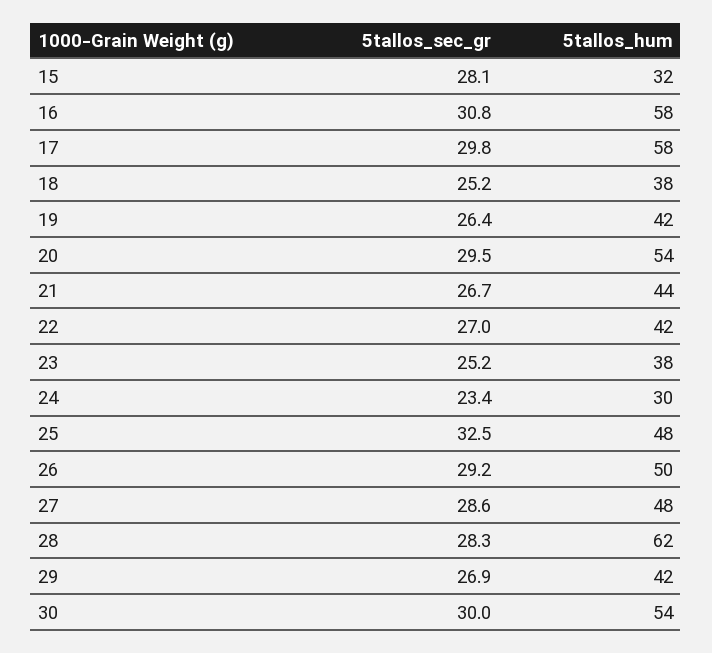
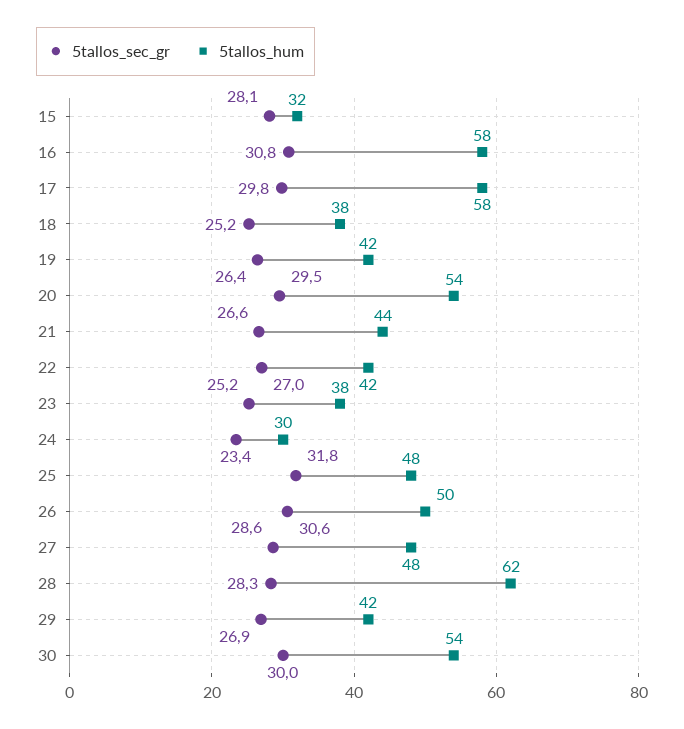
  {
    "5tallos_sec_gr": {
      "15": 28.1,
      "16": 30.8,
      "17": 29.8,
      "18": 25.2,
      "19": 26.4,
      "20": 29.5,
-     "21": 26.7,
+     "21": 26.6,
      "22": 27,
      "23": 25.2,
      "24": 23.4,
-     "25": 32.5,
+     "25": 31.8,
-     "26": 29.2,
+     "26": 30.6,
      "27": 28.6,
      "28": 28.3,
      "29": 26.9,
      "30": 30
    },
    "5tallos_hum": {
      "15": 32,
      "16": 58,
      "17": 58,
      "18": 38,
      "19": 42,
      "20": 54,
      "21": 44,
      "22": 42,
      "23": 38,
      "24": 30,
      "25": 48,
      "26": 50,
      "27": 48,
      "28": 62,
      "29": 42,
      "30": 54
    }
  }

